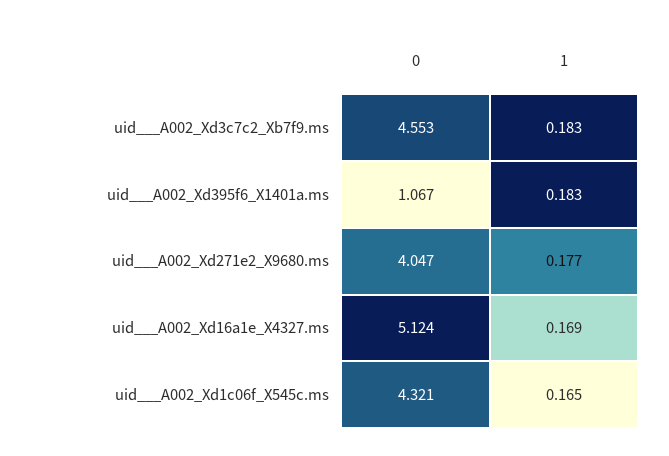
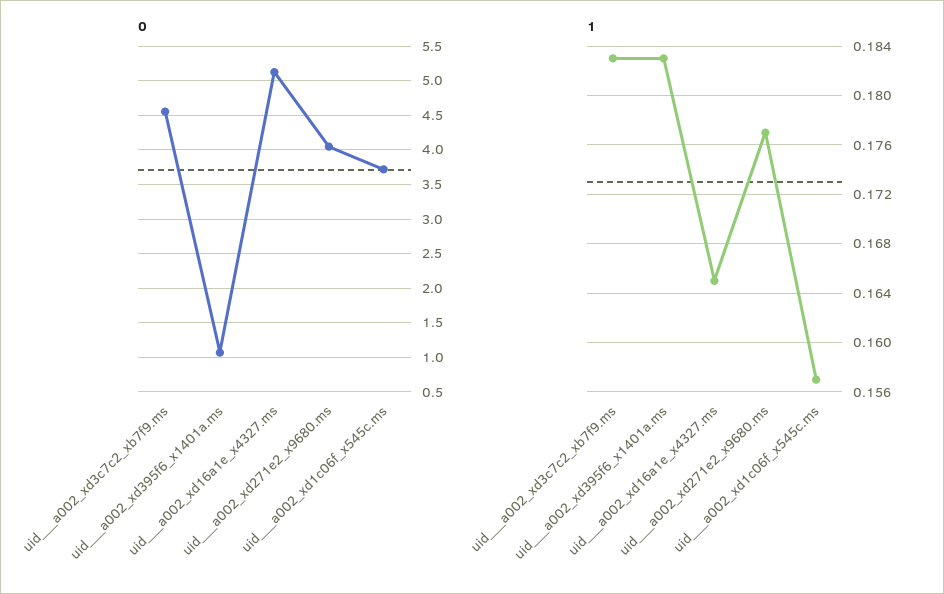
  {
    "0": {
      "uid___A002_Xd3c7c2_Xb7f9.ms": 4.553,
      "uid___A002_Xd395f6_X1401a.ms": 1.067,
      "uid___A002_Xd271e2_X9680.ms": 4.047,
      "uid___A002_Xd16a1e_X4327.ms": 5.124,
-     "uid___A002_Xd1c06f_X545c.ms": 4.321
+     "uid___A002_Xd1c06f_X545c.ms": 3.7
    },
    "1": {
      "uid___A002_Xd3c7c2_Xb7f9.ms": 0.183,
      "uid___A002_Xd395f6_X1401a.ms": 0.183,
      "uid___A002_Xd271e2_X9680.ms": 0.177,
-     "uid___A002_Xd16a1e_X4327.ms": 0.169,
+     "uid___A002_Xd16a1e_X4327.ms": 0.165,
-     "uid___A002_Xd1c06f_X545c.ms": 0.165
+     "uid___A002_Xd1c06f_X545c.ms": 0.157
    }
  }

